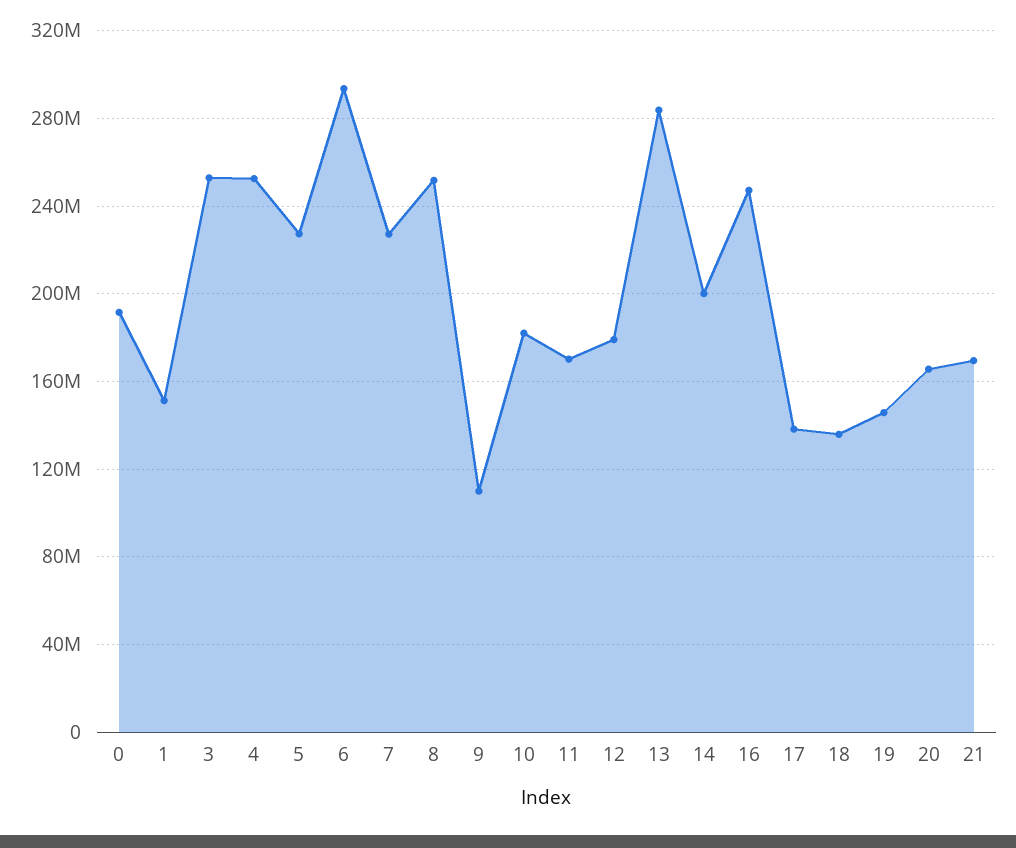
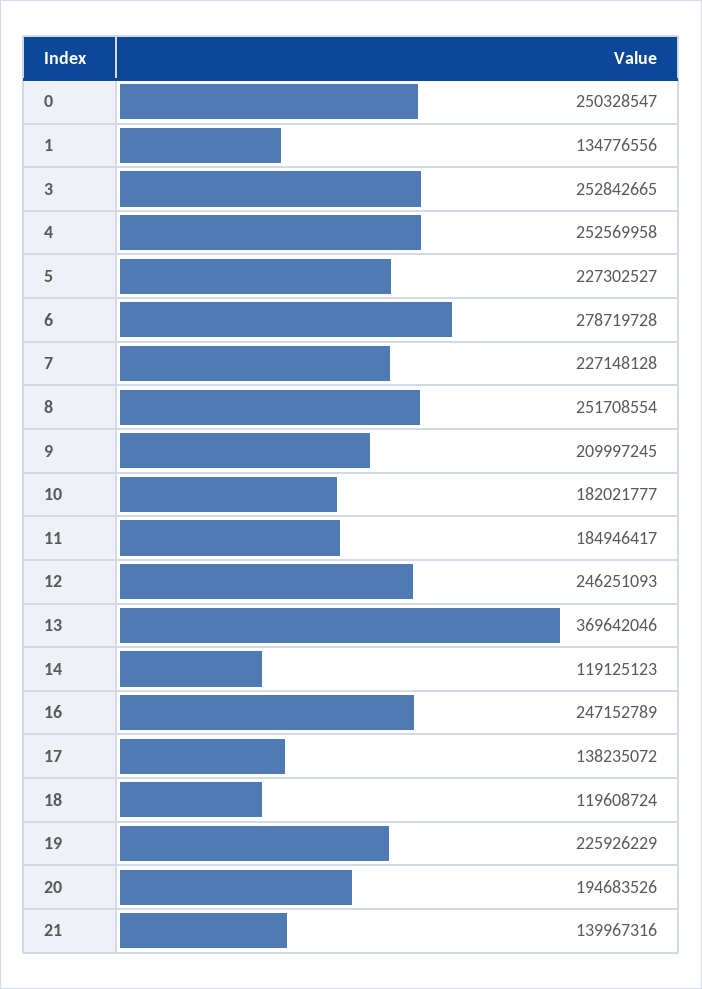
  {
-   "0": 190000000,
+   "0": 250328547,
-   "1": 150000000,
+   "1": 134776556,
    "3": 252842665,
    "4": 252569958,
    "5": 227302527,
-   "6": 295000000,
+   "6": 278719728,
    "7": 227148128,
    "8": 251708554,
-   "9": 110000000,
+   "9": 209997245,
    "10": 182021777,
-   "11": 170000000,
+   "11": 184946417,
-   "12": 180000000,
+   "12": 246251093,
-   "13": 285000000,
+   "13": 369642046,
-   "14": 200000000,
+   "14": 119125123,
    "16": 247152789,
    "17": 138235072,
-   "18": 135000000,
+   "18": 119608724,
-   "19": 145000000,
+   "19": 225926229,
-   "20": 165000000,
+   "20": 194683526,
-   "21": 170000000
+   "21": 139967316
  }

